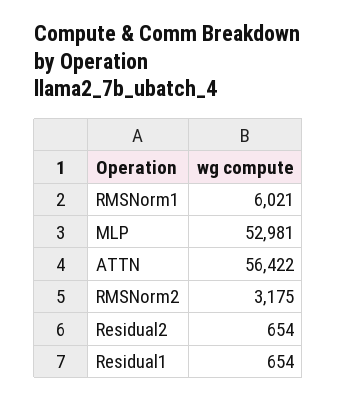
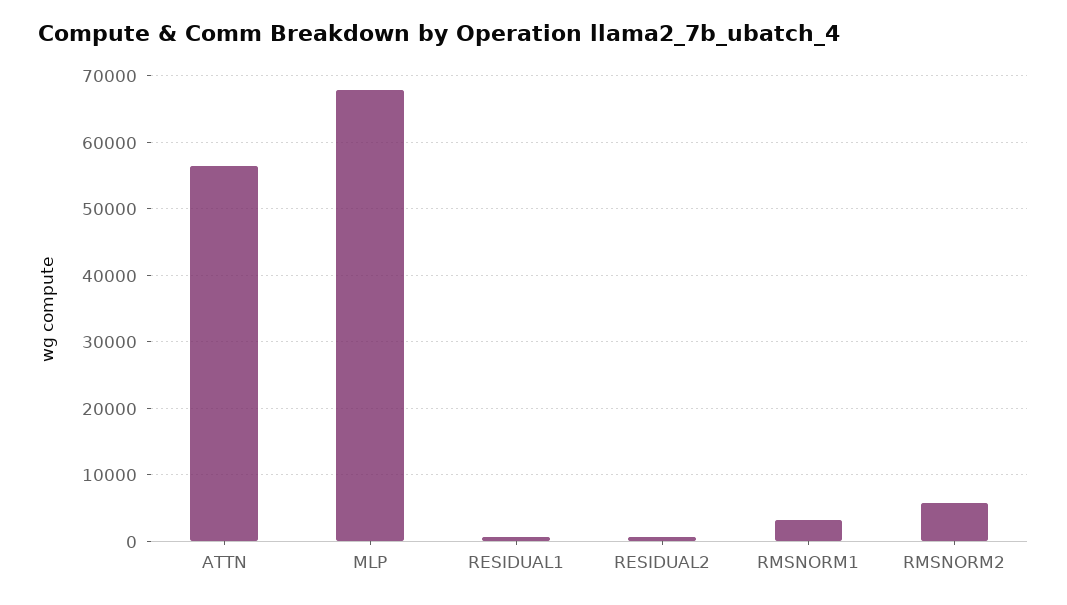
  {
-   "RMSNorm1": 6021,
+   "RMSNorm1": 3000,
-   "MLP": 52981,
+   "MLP": 68000,
    "ATTN": 56422,
-   "RMSNorm2": 3175,
+   "RMSNorm2": 6000,
    "Residual2": 654,
    "Residual1": 654
  }

